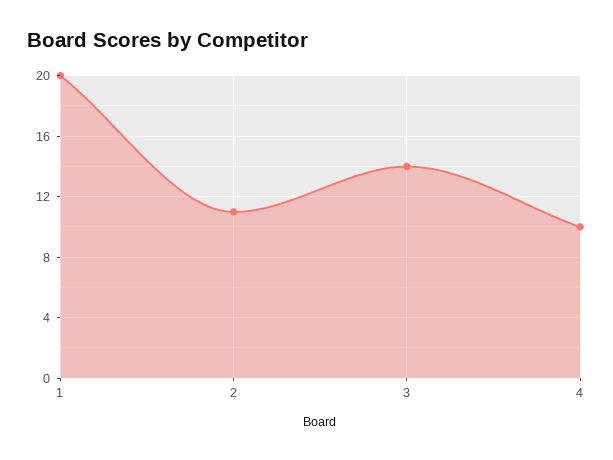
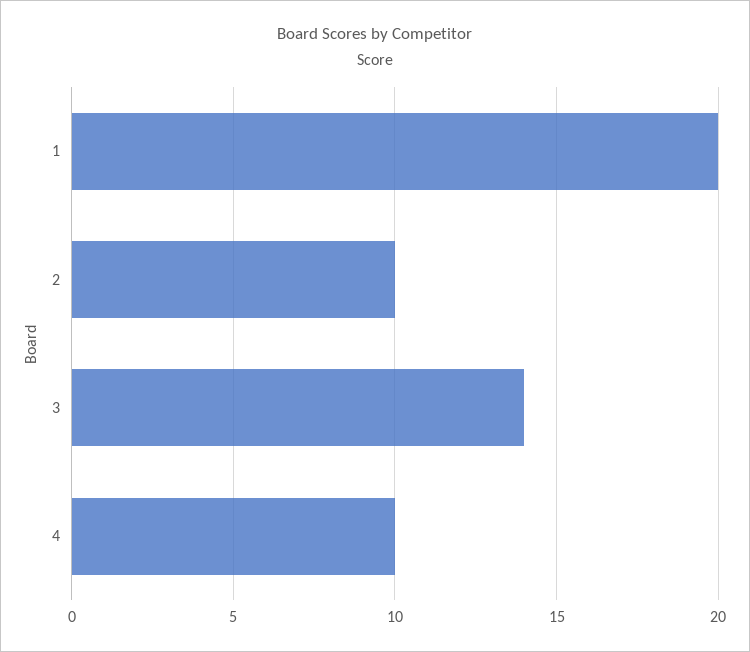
  {
    "1": 20,
-   "2": 11,
+   "2": 10,
    "3": 14,
    "4": 10
  }

